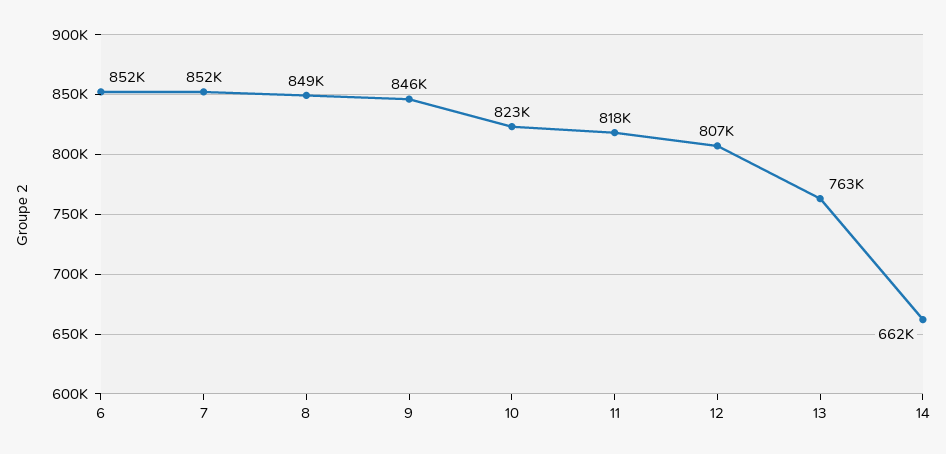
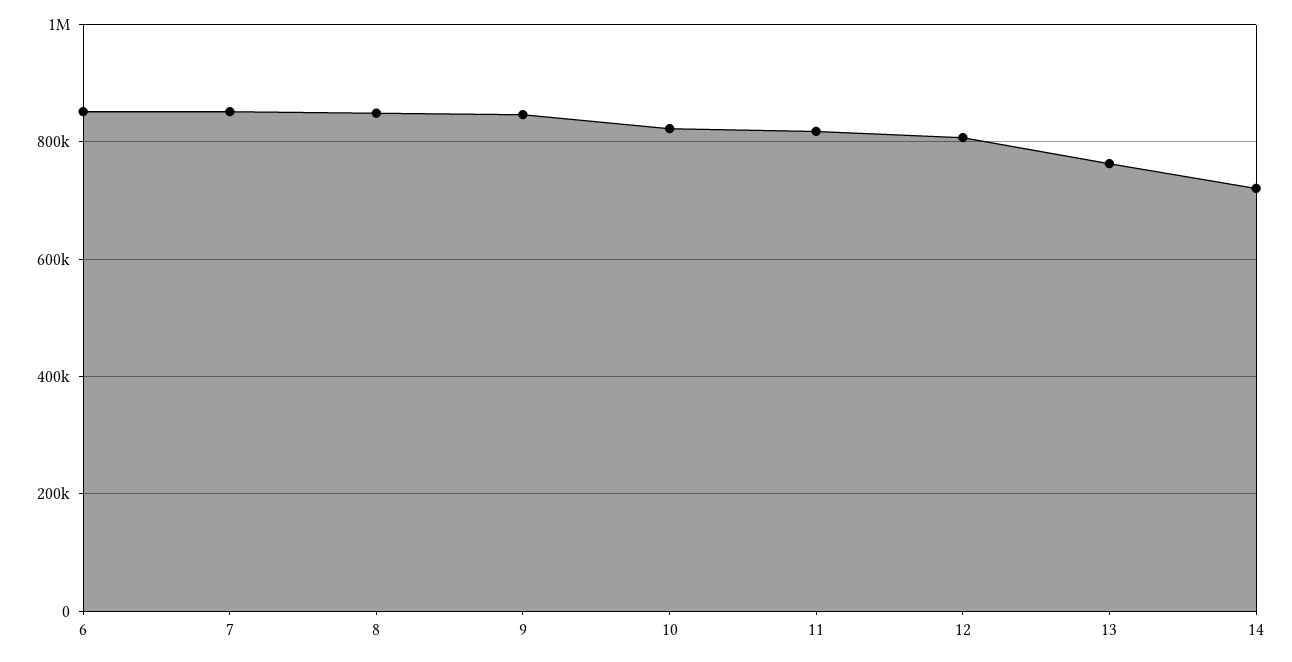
  {
    "6": 852000,
    "7": 852000,
    "8": 849000,
    "9": 846000,
    "10": 823000,
    "11": 818000,
    "12": 807000,
    "13": 763000,
-   "14": 662000
+   "14": 720000
  }

